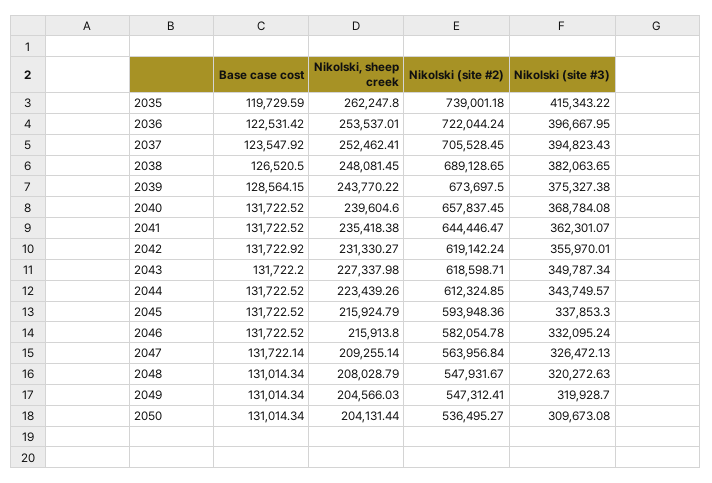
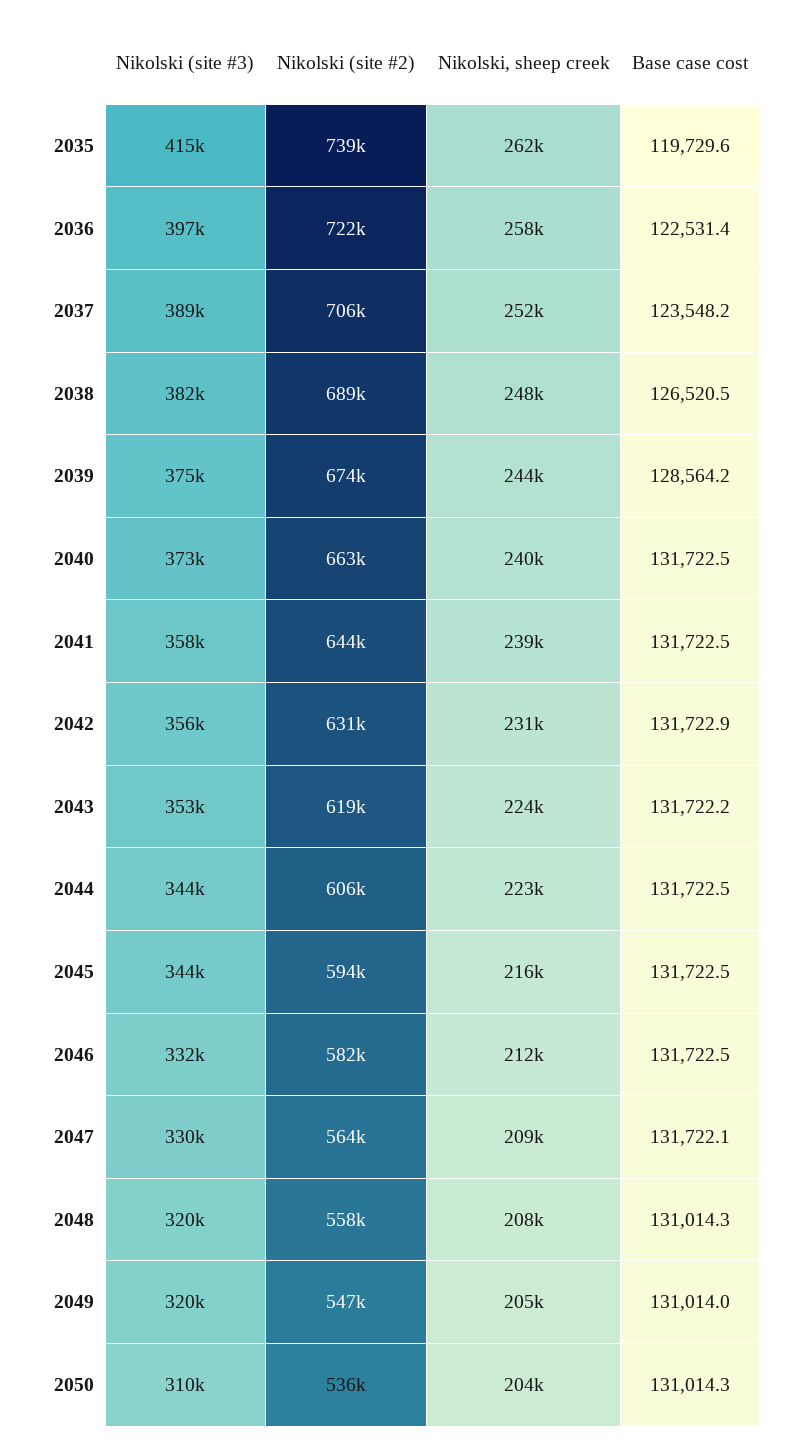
  {
    "Base case cost": {
      "2035": 119729.59,
      "2036": 122531.42,
-     "2037": 123547.92,
+     "2037": 123548.2,
      "2038": 126520.5,
      "2039": 128564.15,
      "2040": 131722.52,
      "2041": 131722.52,
      "2042": 131722.92,
      "2043": 131722.2,
      "2044": 131722.52,
      "2045": 131722.52,
      "2046": 131722.52,
      "2047": 131722.14,
      "2048": 131014.34,
-     "2049": 131014.34,
+     "2049": 131014,
      "2050": 131014.34
    },
    "Nikolski, sheep creek": {
      "2035": 262247.8,
-     "2036": 253537.01,
+     "2036": 258000,
      "2037": 252462.41,
      "2038": 248081.45,
      "2039": 243770.22,
      "2040": 239604.6,
-     "2041": 235418.38,
+     "2041": 239000,
      "2042": 231330.27,
-     "2043": 227337.98,
+     "2043": 224000,
      "2044": 223439.26,
      "2045": 215924.79,
-     "2046": 215913.8,
+     "2046": 212000,
      "2047": 209255.14,
      "2048": 208028.79,
      "2049": 204566.03,
      "2050": 204131.44
    },
    "Nikolski (site #2)": {
      "2035": 739001.18,
      "2036": 722044.24,
      "2037": 705528.45,
      "2038": 689128.65,
      "2039": 673697.5,
-     "2040": 657837.45,
+     "2040": 663000,
      "2041": 644446.47,
-     "2042": 619142.24,
+     "2042": 631000,
      "2043": 618598.71,
-     "2044": 612324.85,
+     "2044": 606000,
      "2045": 593948.36,
      "2046": 582054.78,
      "2047": 563956.84,
-     "2048": 547931.67,
+     "2048": 558000,
      "2049": 547312.41,
      "2050": 536495.27
    },
    "Nikolski (site #3)": {
      "2035": 415343.22,
      "2036": 396667.95,
-     "2037": 394823.43,
+     "2037": 389000,
      "2038": 382063.65,
      "2039": 375327.38,
-     "2040": 368784.08,
+     "2040": 373000,
-     "2041": 362301.07,
+     "2041": 358000,
      "2042": 355970.01,
-     "2043": 349787.34,
+     "2043": 353000,
      "2044": 343749.57,
-     "2045": 337853.3,
+     "2045": 344000,
      "2046": 332095.24,
-     "2047": 326472.13,
+     "2047": 330000,
      "2048": 320272.63,
      "2049": 319928.7,
      "2050": 309673.08
    }
  }

